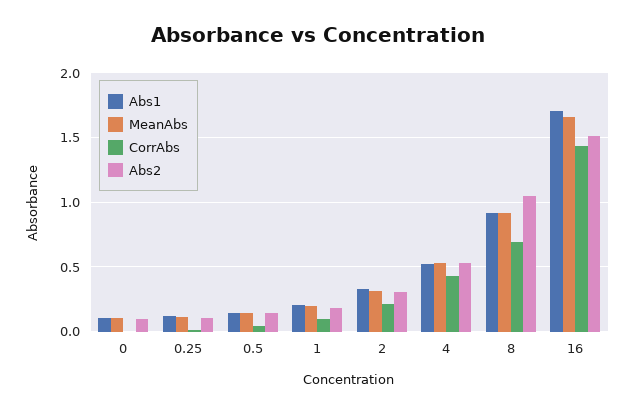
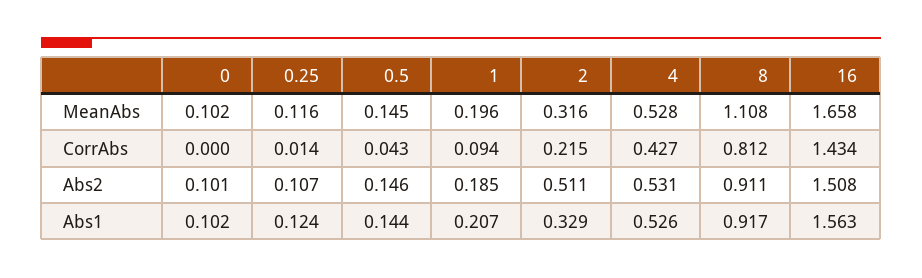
  {
    "Abs1": {
      "0": 0.102,
      "0.25": 0.124,
      "0.5": 0.144,
      "1": 0.207,
      "2": 0.329,
      "4": 0.526,
      "8": 0.917,
-     "16": 1.7
+     "16": 1.563
    },
    "MeanAbs": {
      "0": 0.102,
      "0.25": 0.116,
      "0.5": 0.145,
      "1": 0.196,
      "2": 0.316,
      "4": 0.528,
-     "8": 0.9,
+     "8": 1.108,
      "16": 1.658
    },
    "CorrAbs": {
      "0": 0,
      "0.25": 0.014,
      "0.5": 0.043,
      "1": 0.094,
      "2": 0.215,
      "4": 0.427,
-     "8": 0.7,
+     "8": 0.812,
      "16": 1.434
    },
    "Abs2": {
      "0": 0.101,
      "0.25": 0.107,
      "0.5": 0.146,
      "1": 0.185,
-     "2": 0.3,
+     "2": 0.511,
      "4": 0.531,
-     "8": 1.05,
+     "8": 0.911,
      "16": 1.508
    }
  }

